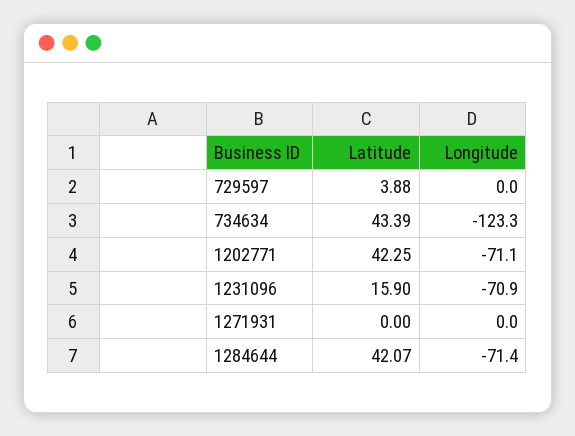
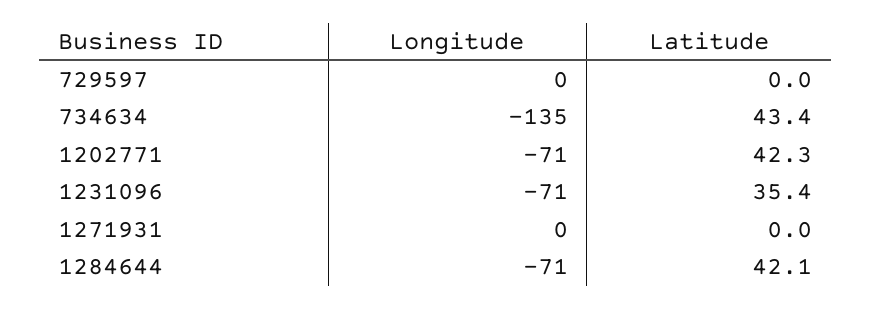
  {
    "Latitude": {
-     "729597": 3.88,
+     "729597": 0,
      "734634": 43.39,
      "1202771": 42.25,
-     "1231096": 15.9,
+     "1231096": 35.4,
      "1271931": 0,
      "1284644": 42.07
    },
    "Longitude": {
      "729597": 0,
-     "734634": -123.3,
+     "734634": -135,
      "1202771": -71.1,
      "1231096": -70.9,
      "1271931": 0,
      "1284644": -71.4
    }
  }

